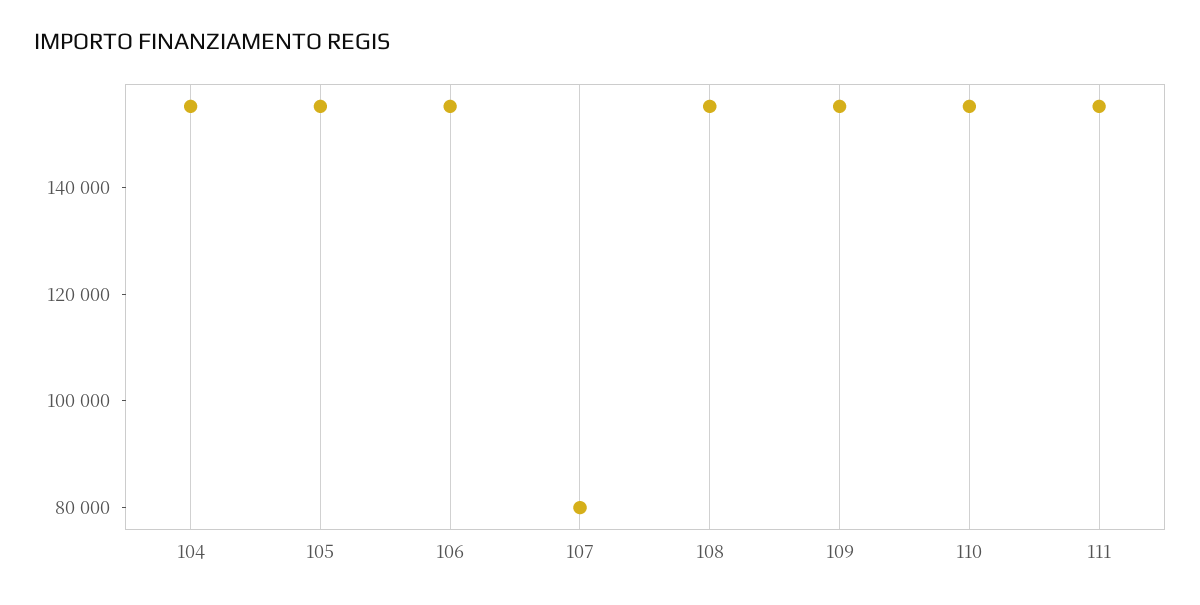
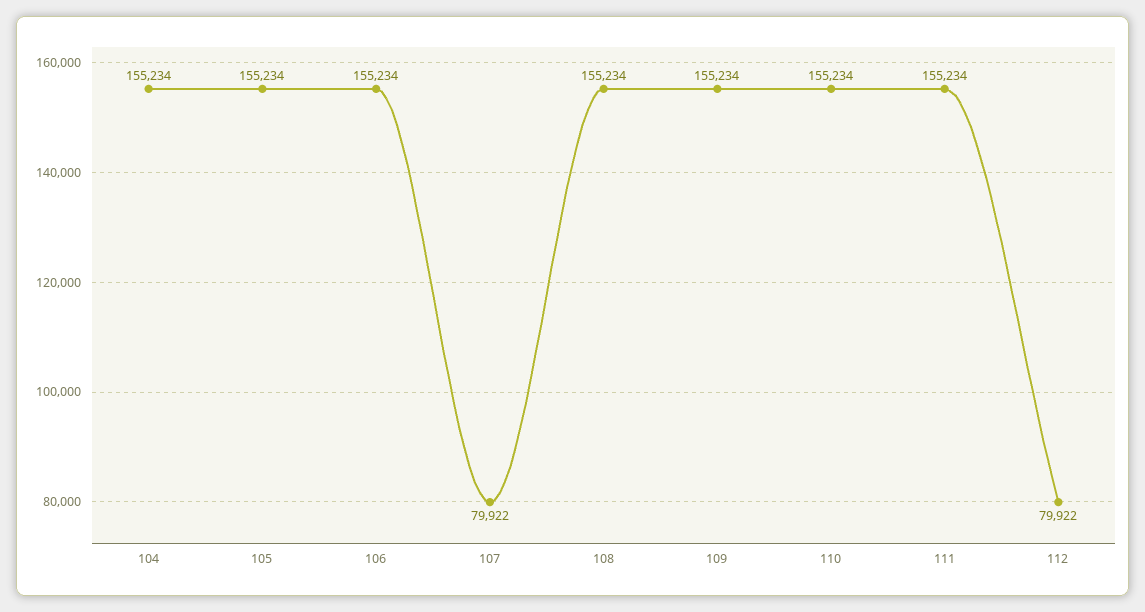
  {
    "104": 155234,
    "105": 155234,
    "106": 155234,
    "107": 79922,
    "108": 155234,
    "109": 155234,
    "110": 155234,
-   "111": 155234
+   "111": 155234,
+   "112": 79922
  }

